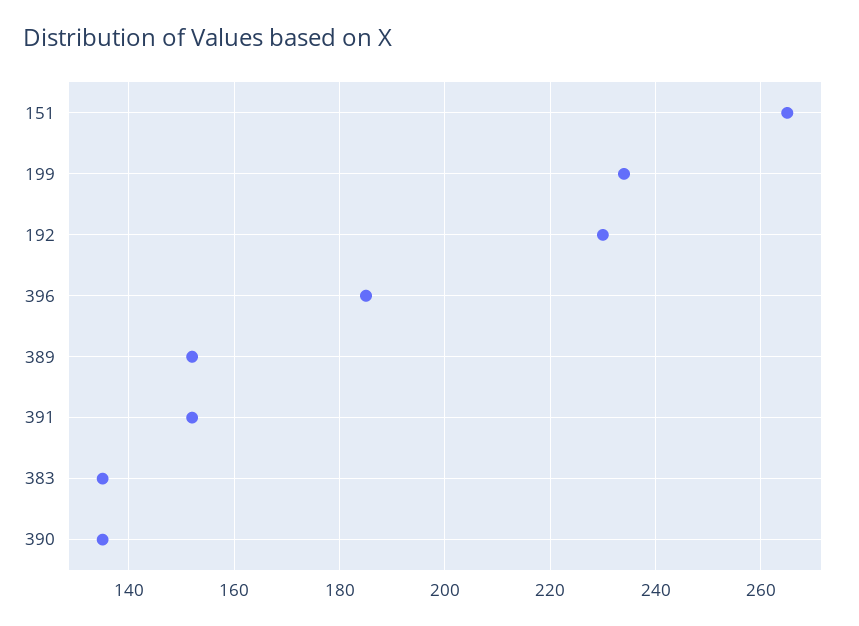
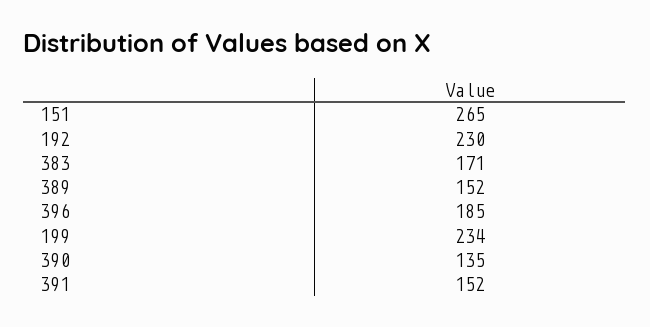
  {
    "151": 265,
    "199": 234,
    "192": 230,
    "396": 185,
    "389": 152,
    "391": 152,
-   "383": 135,
+   "383": 171,
    "390": 135
  }

